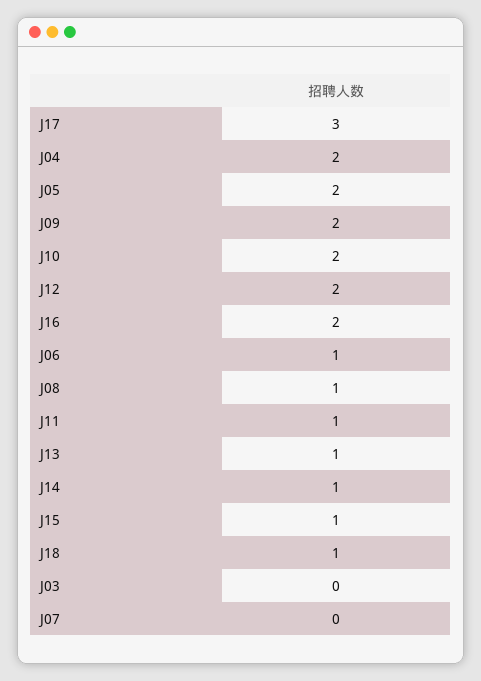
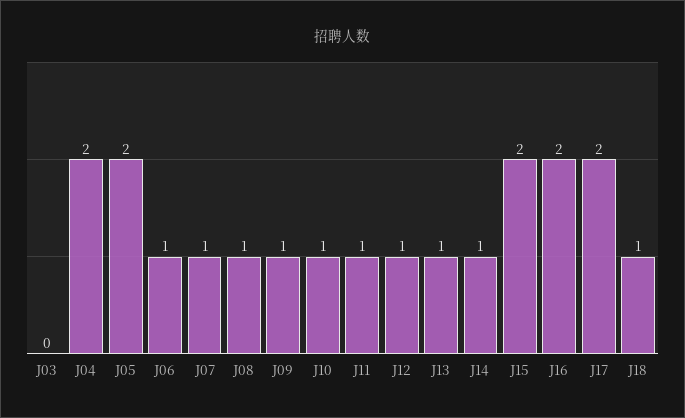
  {
-   "J17": 3,
+   "J17": 2,
    "J04": 2,
    "J05": 2,
-   "J09": 2,
+   "J09": 1,
-   "J10": 2,
+   "J10": 1,
-   "J12": 2,
+   "J12": 1,
    "J16": 2,
    "J06": 1,
    "J08": 1,
    "J11": 1,
    "J13": 1,
    "J14": 1,
-   "J15": 1,
+   "J15": 2,
    "J18": 1,
    "J03": 0,
-   "J07": 0
+   "J07": 1
  }

